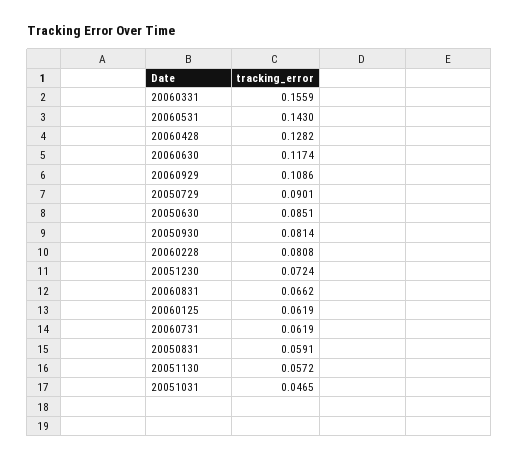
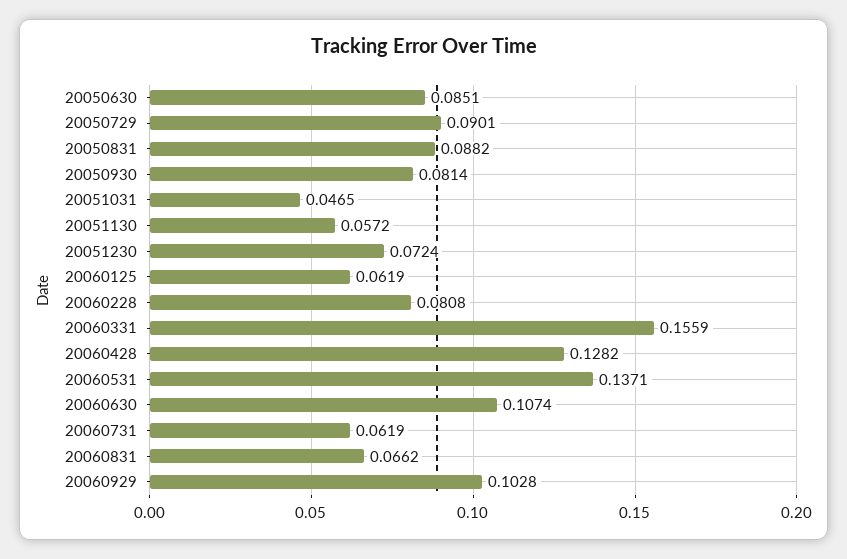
  {
    "20060331": 0.1559,
-   "20060531": 0.143,
+   "20060531": 0.1371,
    "20060428": 0.1282,
-   "20060630": 0.1174,
+   "20060630": 0.1074,
-   "20060929": 0.1086,
+   "20060929": 0.1028,
    "20050729": 0.0901,
    "20050630": 0.0851,
    "20050930": 0.0814,
    "20060228": 0.0808,
    "20051230": 0.0724,
    "20060831": 0.0662,
    "20060125": 0.0619,
    "20060731": 0.0619,
-   "20050831": 0.0591,
+   "20050831": 0.0882,
    "20051130": 0.0572,
    "20051031": 0.0465
  }

